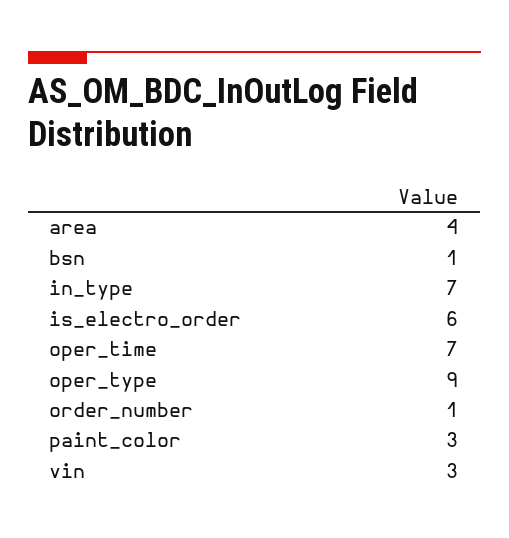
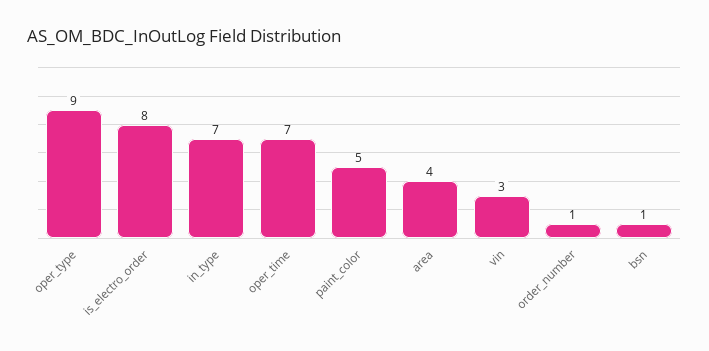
  {
    "area": 4,
    "bsn": 1,
    "in_type": 7,
-   "is_electro_order": 6,
+   "is_electro_order": 8,
    "oper_time": 7,
    "oper_type": 9,
    "order_number": 1,
-   "paint_color": 3,
+   "paint_color": 5,
    "vin": 3
  }

